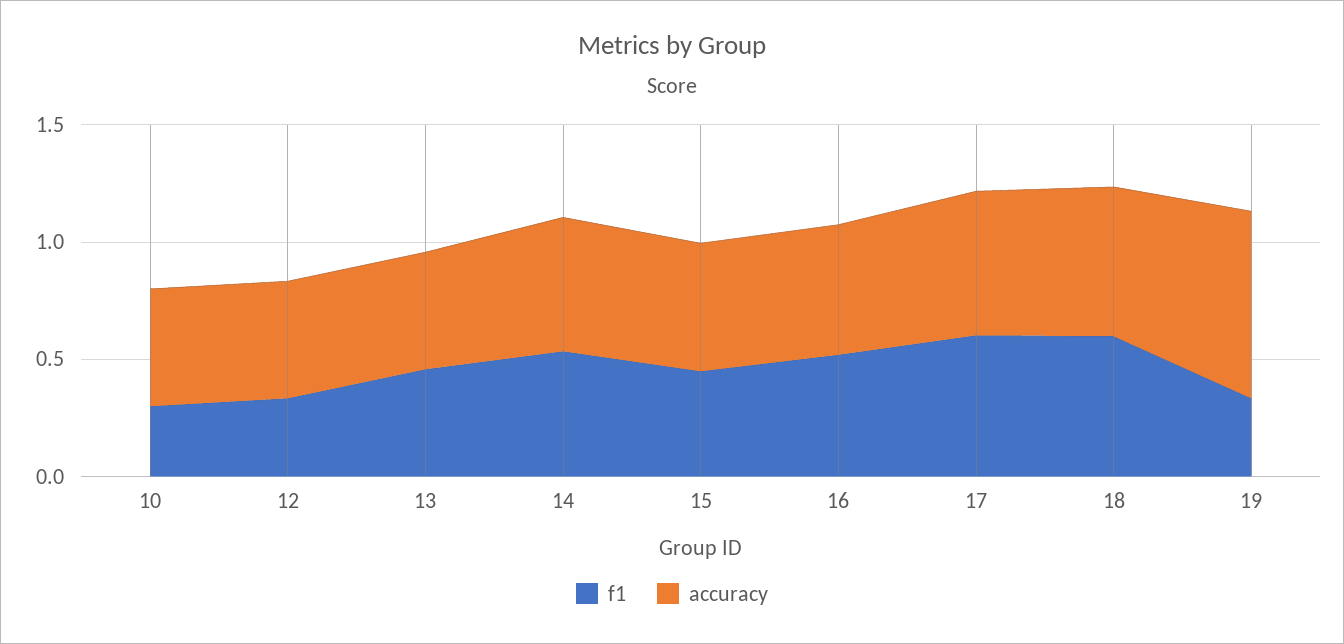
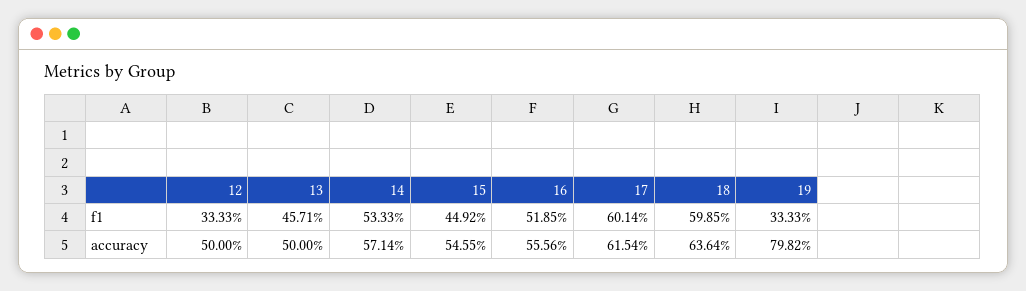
  {
    "f1": {
-     "10": 0.3,
      "12": 0.3333,
      "13": 0.4571,
      "14": 0.5333,
      "15": 0.4492,
      "16": 0.5185,
      "17": 0.6014,
      "18": 0.5985,
      "19": 0.3333
    },
    "accuracy": {
-     "10": 0.5,
      "12": 0.5,
      "13": 0.5,
      "14": 0.5714,
      "15": 0.5455,
      "16": 0.5556,
      "17": 0.6154,
      "18": 0.6364,
      "19": 0.7982
    }
  }

